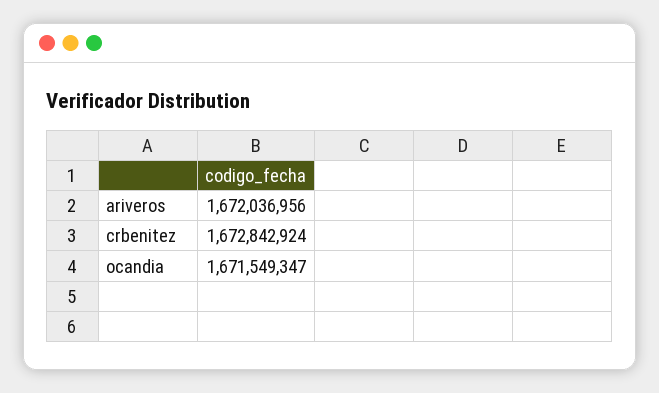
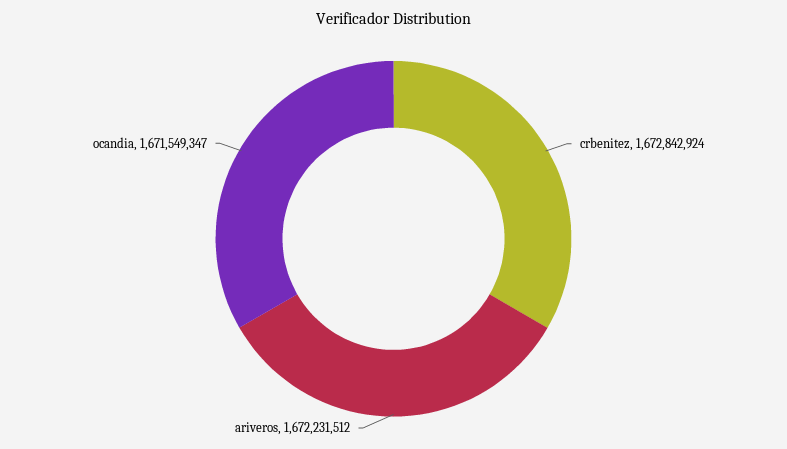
  {
-   "ariveros": 1672036956,
+   "ariveros": 1672231512,
    "crbenitez": 1672842924,
    "ocandia": 1671549347
  }

